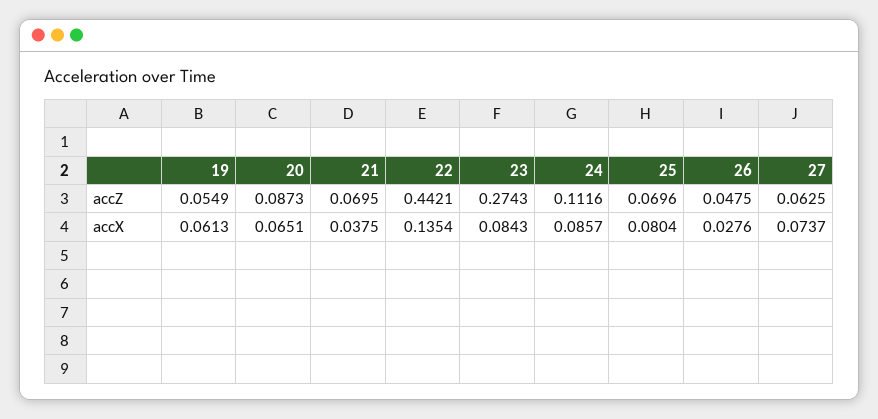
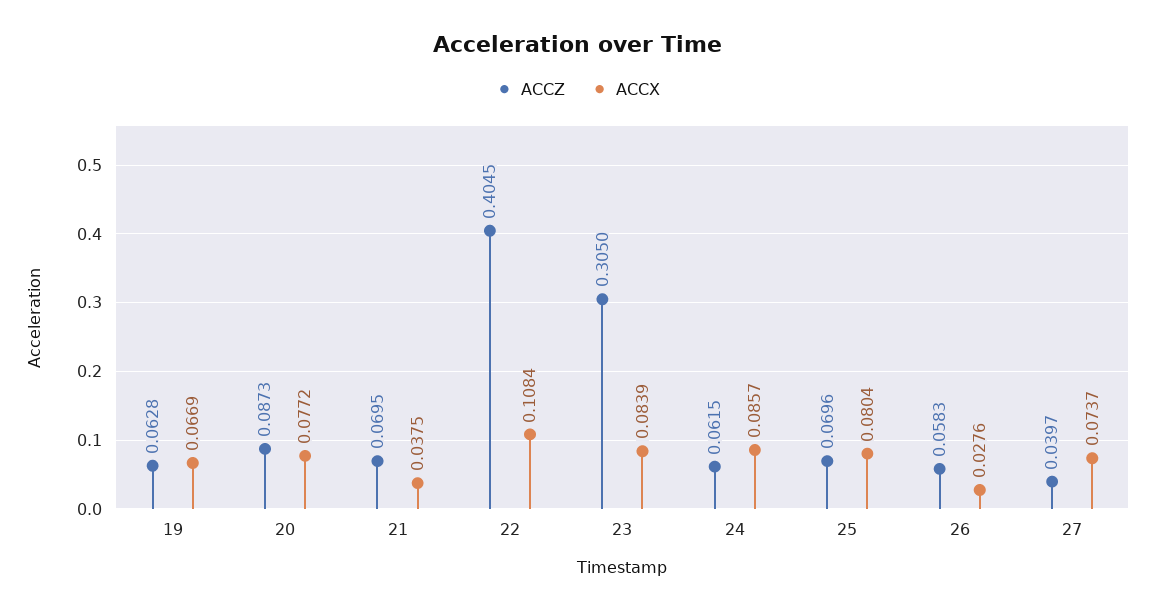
  {
    "accZ": {
-     "19": 0.0549,
+     "19": 0.0628,
      "20": 0.0873,
      "21": 0.0695,
-     "22": 0.4421,
+     "22": 0.4045,
-     "23": 0.2743,
+     "23": 0.305,
-     "24": 0.1116,
+     "24": 0.0615,
      "25": 0.0696,
-     "26": 0.0475,
+     "26": 0.0583,
-     "27": 0.0625
+     "27": 0.0397
    },
    "accX": {
-     "19": 0.0613,
+     "19": 0.0669,
-     "20": 0.0651,
+     "20": 0.0772,
      "21": 0.0375,
-     "22": 0.1354,
+     "22": 0.1084,
-     "23": 0.0843,
+     "23": 0.0839,
      "24": 0.0857,
      "25": 0.0804,
      "26": 0.0276,
      "27": 0.0737
    }
  }

